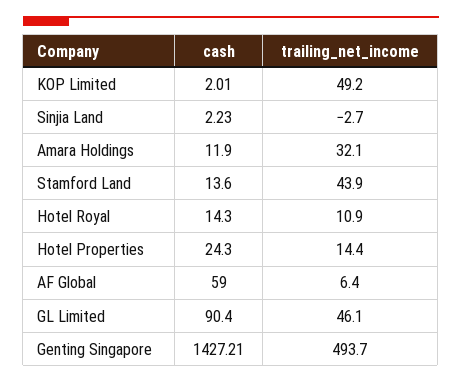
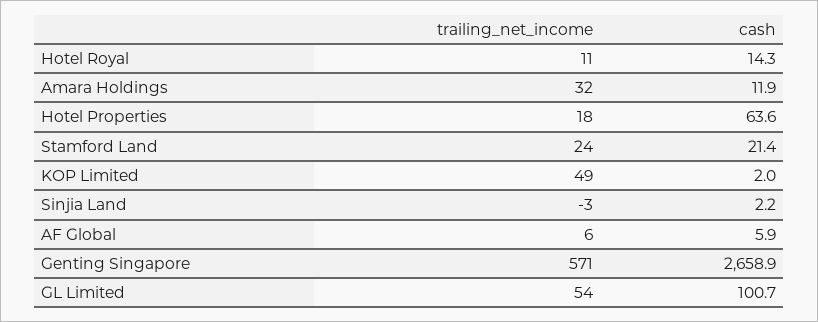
  {
    "cash": {
      "KOP Limited": 2.01,
      "Sinjia Land": 2.23,
      "Amara Holdings": 11.9,
-     "Stamford Land": 13.6,
+     "Stamford Land": 21.4,
      "Hotel Royal": 14.3,
-     "Hotel Properties": 24.3,
+     "Hotel Properties": 63.6,
-     "AF Global": 59,
+     "AF Global": 5.9,
-     "GL Limited": 90.4,
+     "GL Limited": 100.7,
-     "Genting Singapore": 1427.21
+     "Genting Singapore": 2658.9
    },
    "trailing_net_income": {
      "KOP Limited": 49.2,
      "Sinjia Land": -2.7,
      "Amara Holdings": 32.1,
-     "Stamford Land": 43.9,
+     "Stamford Land": 24,
      "Hotel Royal": 10.9,
-     "Hotel Properties": 14.4,
+     "Hotel Properties": 18,
      "AF Global": 6.4,
-     "GL Limited": 46.1,
+     "GL Limited": 54,
-     "Genting Singapore": 493.7
+     "Genting Singapore": 571
    }
  }

